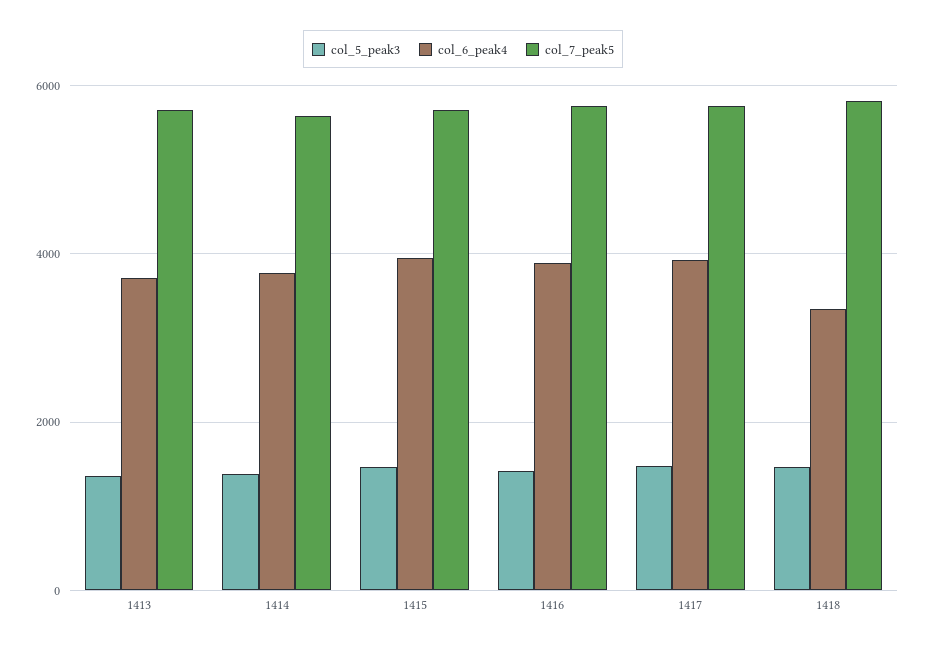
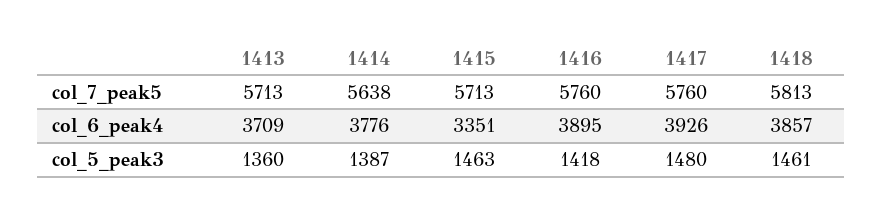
  {
    "col_5_peak3": {
      "1413": 1360,
      "1414": 1387,
      "1415": 1463,
      "1416": 1418,
      "1417": 1480,
      "1418": 1461
    },
    "col_6_peak4": {
      "1413": 3709,
      "1414": 3776,
-     "1415": 4000,
+     "1415": 3351,
      "1416": 3895,
      "1417": 3926,
-     "1418": 3400
+     "1418": 3857
    },
    "col_7_peak5": {
      "1413": 5713,
      "1414": 5638,
      "1415": 5713,
      "1416": 5760,
      "1417": 5760,
      "1418": 5813
    }
  }

